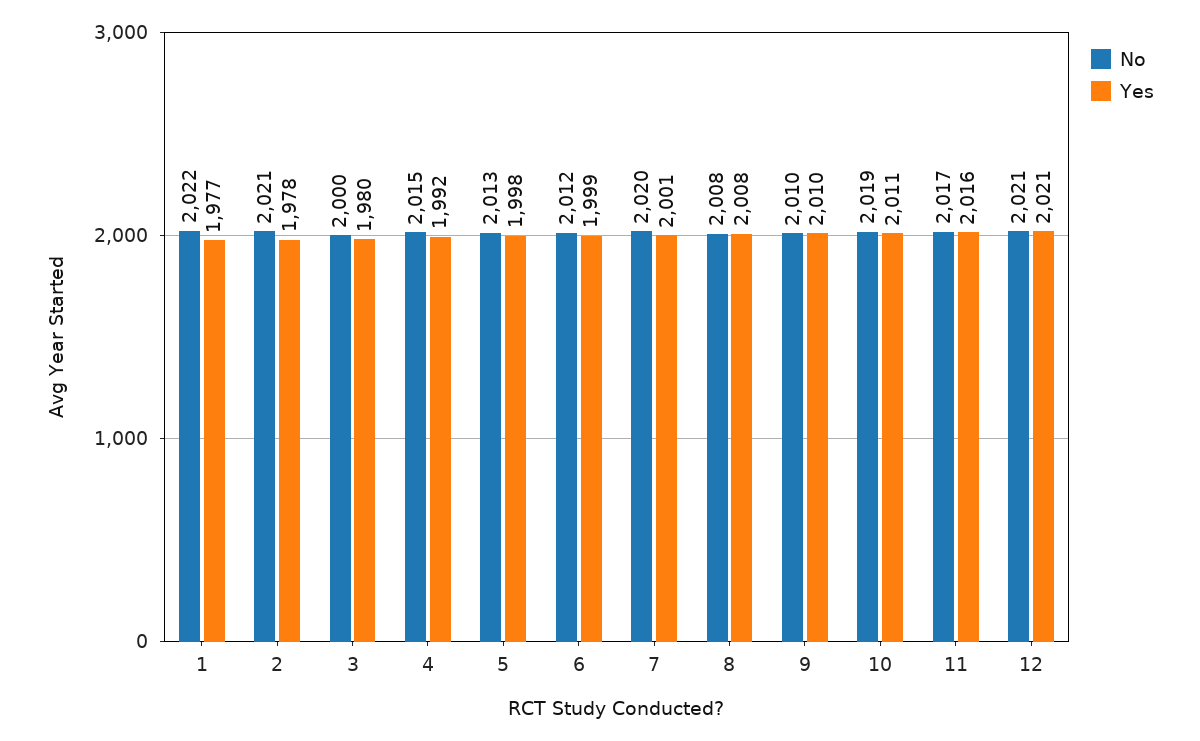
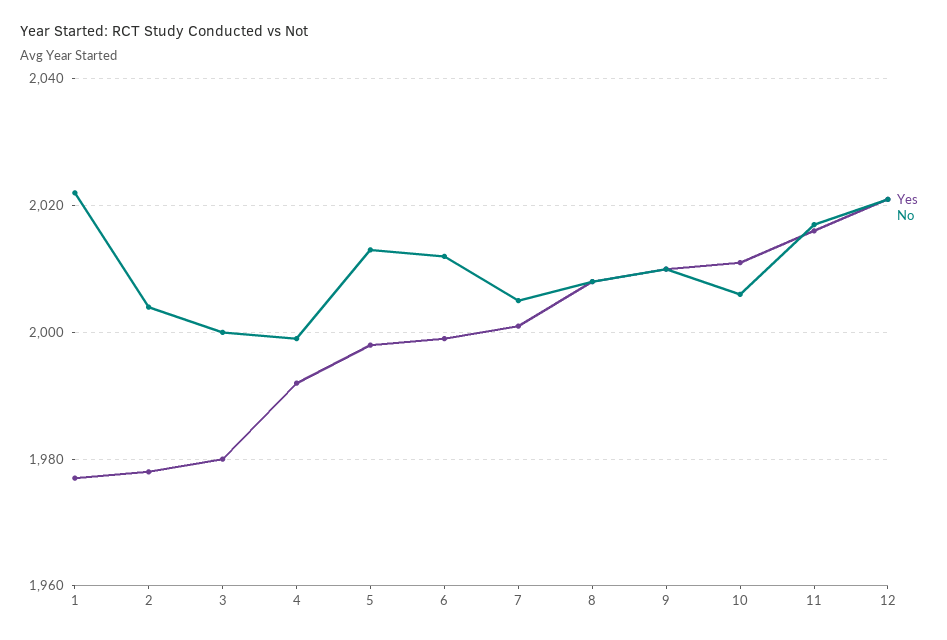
  {
    "No": {
      "1": 2022,
-     "2": 2021,
+     "2": 2005,
      "3": 2000,
-     "4": 2015,
+     "4": 2000,
      "5": 2013,
      "6": 2012,
-     "7": 2020,
+     "7": 2005,
      "8": 2008,
      "9": 2010,
-     "10": 2019,
+     "10": 2005,
      "11": 2017,
      "12": 2021
    },
    "Yes": {
      "1": 1977,
      "2": 1978,
      "3": 1980,
      "4": 1992,
      "5": 1998,
      "6": 1999,
      "7": 2001,
      "8": 2008,
      "9": 2010,
      "10": 2011,
      "11": 2016,
      "12": 2021
    }
  }

